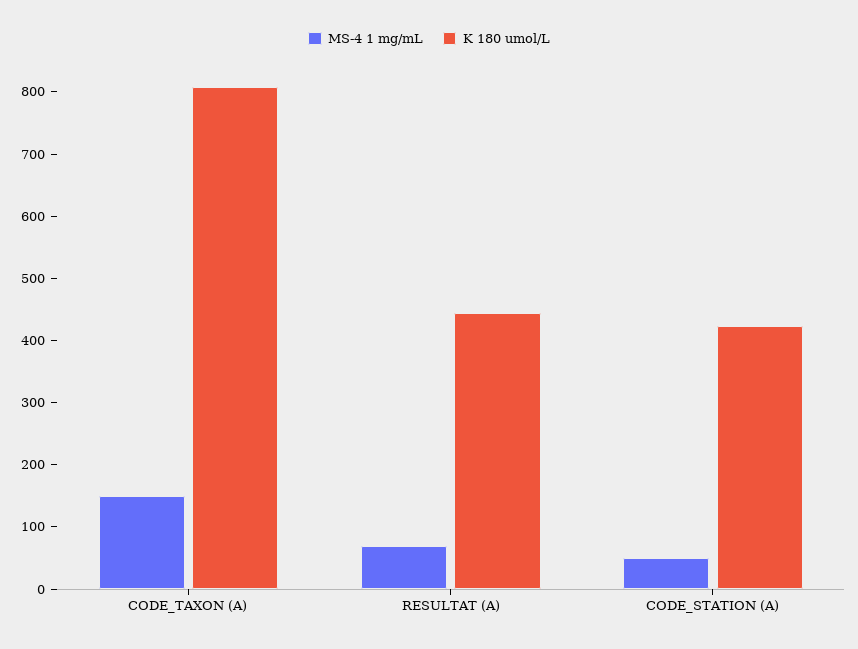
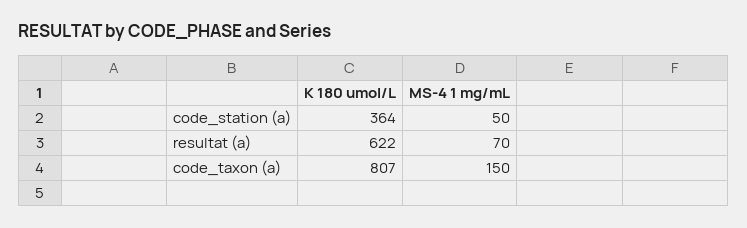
  {
    "MS-4 1 mg/mL": {
      "CODE_TAXON (A)": 150,
      "RESULTAT (A)": 70,
      "CODE_STATION (A)": 50
    },
    "K 180 umol/L": {
      "CODE_TAXON (A)": 807,
-     "RESULTAT (A)": 440,
+     "RESULTAT (A)": 622,
-     "CODE_STATION (A)": 420
+     "CODE_STATION (A)": 364
    }
  }

